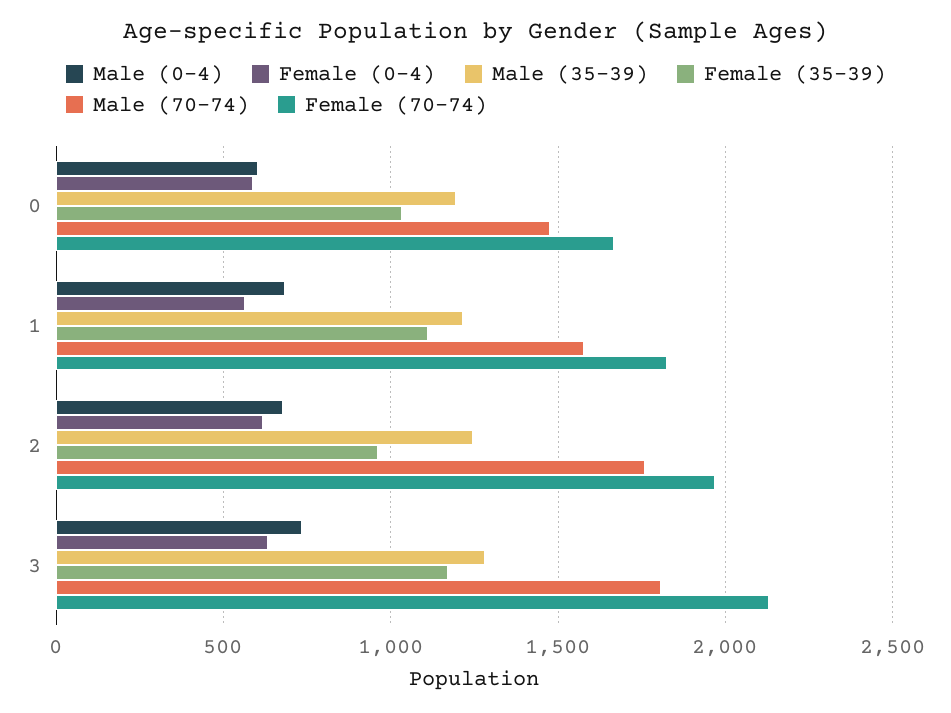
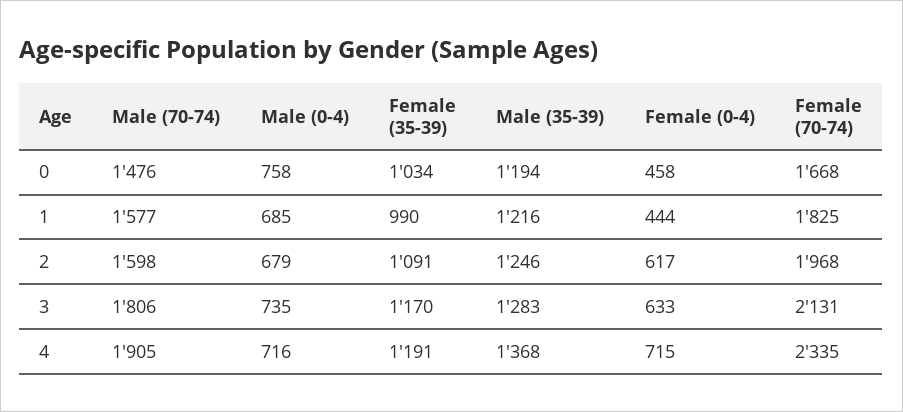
  {
    "Male (0-4)": {
-     "0": 600,
+     "0": 758,
      "1": 685,
      "2": 679,
-     "3": 735
+     "3": 735,
+     "4": 716
    },
    "Female (0-4)": {
-     "0": 600,
+     "0": 458,
-     "1": 550,
+     "1": 444,
      "2": 617,
-     "3": 633
+     "3": 633,
+     "4": 715
    },
    "Male (35-39)": {
      "0": 1194,
      "1": 1216,
      "2": 1246,
-     "3": 1283
+     "3": 1283,
+     "4": 1368
    },
    "Female (35-39)": {
      "0": 1034,
-     "1": 1100,
+     "1": 990,
-     "2": 950,
+     "2": 1091,
-     "3": 1170
+     "3": 1170,
+     "4": 1191
    },
    "Male (70-74)": {
      "0": 1476,
      "1": 1577,
-     "2": 1750,
+     "2": 1598,
-     "3": 1806
+     "3": 1806,
+     "4": 1905
    },
    "Female (70-74)": {
      "0": 1668,
      "1": 1825,
      "2": 1968,
-     "3": 2131
+     "3": 2131,
+     "4": 2335
    }
  }

